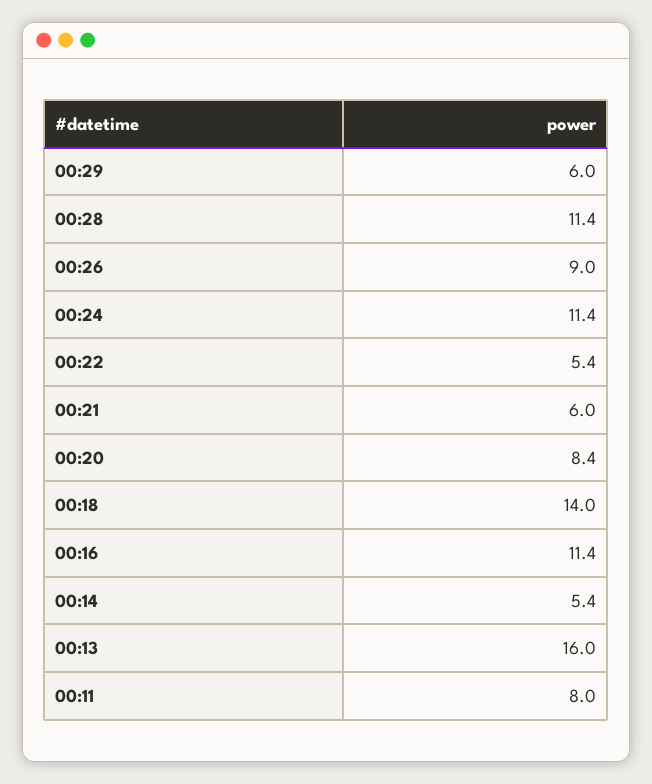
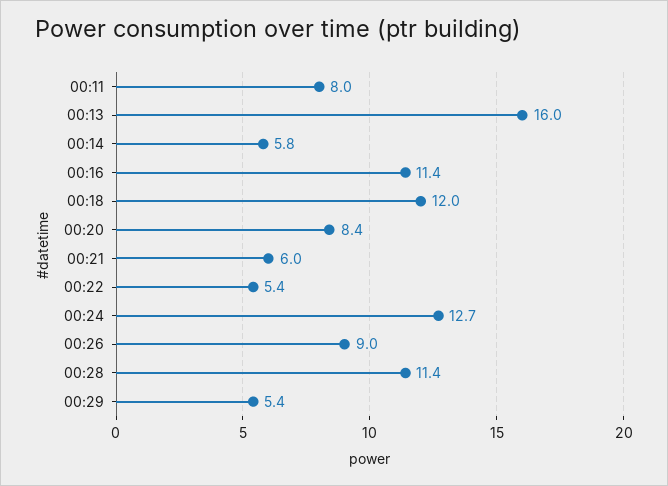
  {
-   "00:29": 6,
+   "00:29": 5.4,
    "00:28": 11.4,
    "00:26": 9,
-   "00:24": 11.4,
+   "00:24": 12.7,
    "00:22": 5.4,
    "00:21": 6,
    "00:20": 8.4,
-   "00:18": 14,
+   "00:18": 12,
    "00:16": 11.4,
-   "00:14": 5.4,
+   "00:14": 5.8,
    "00:13": 16,
    "00:11": 8
  }

